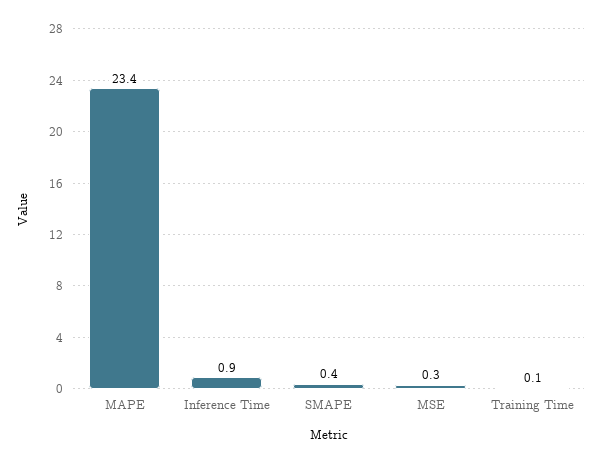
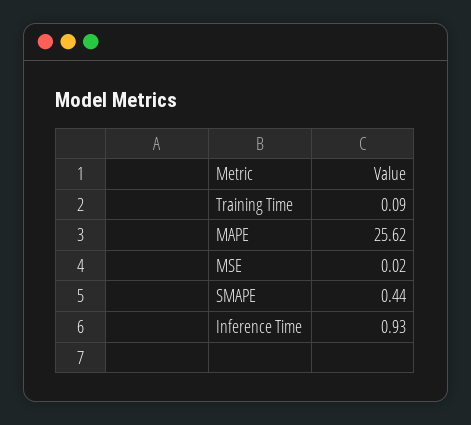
  {
-   "MAPE": 23.4,
+   "MAPE": 25.62,
    "Inference Time": 0.93,
    "SMAPE": 0.44,
-   "MSE": 0.3,
+   "MSE": 0.02,
    "Training Time": 0.09
  }

